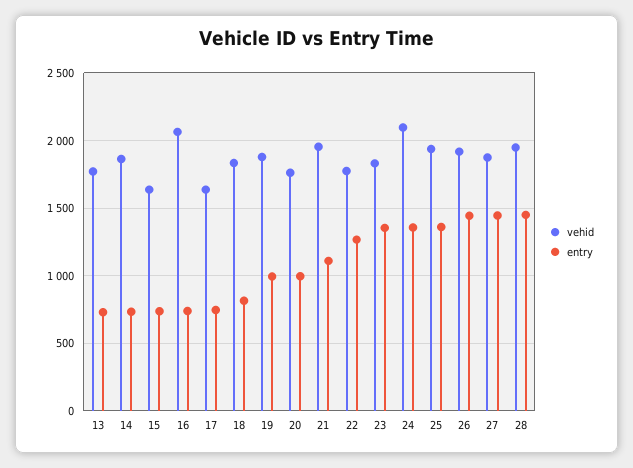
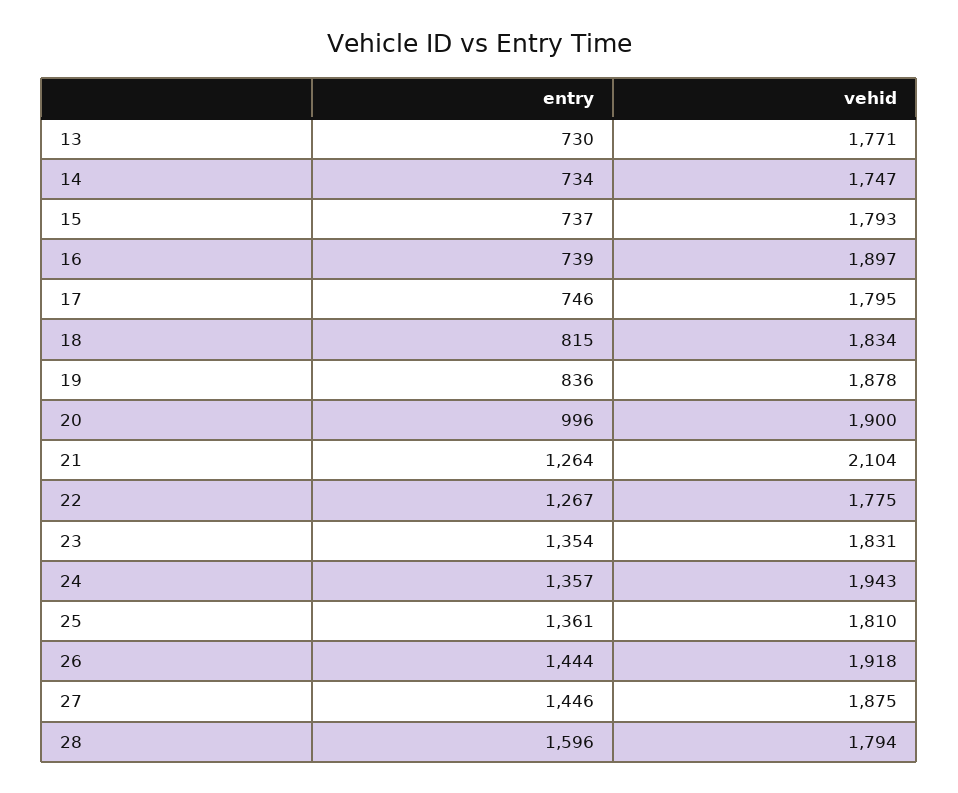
  {
    "vehid": {
      "13": 1771,
-     "14": 1850,
+     "14": 1747,
-     "15": 1650,
+     "15": 1793,
-     "16": 2050,
+     "16": 1897,
-     "17": 1650,
+     "17": 1795,
      "18": 1834,
      "19": 1878,
-     "20": 1750,
+     "20": 1900,
-     "21": 1950,
+     "21": 2104,
      "22": 1775,
      "23": 1831,
-     "24": 2100,
+     "24": 1943,
-     "25": 1950,
+     "25": 1810,
      "26": 1918,
      "27": 1875,
-     "28": 1950
+     "28": 1794
    },
    "entry": {
      "13": 730,
      "14": 734,
      "15": 737,
      "16": 739,
      "17": 746,
      "18": 815,
-     "19": 1000,
+     "19": 836,
      "20": 996,
-     "21": 1100,
+     "21": 1264,
      "22": 1267,
      "23": 1354,
      "24": 1357,
      "25": 1361,
      "26": 1444,
      "27": 1446,
-     "28": 1450
+     "28": 1596
    }
  }

